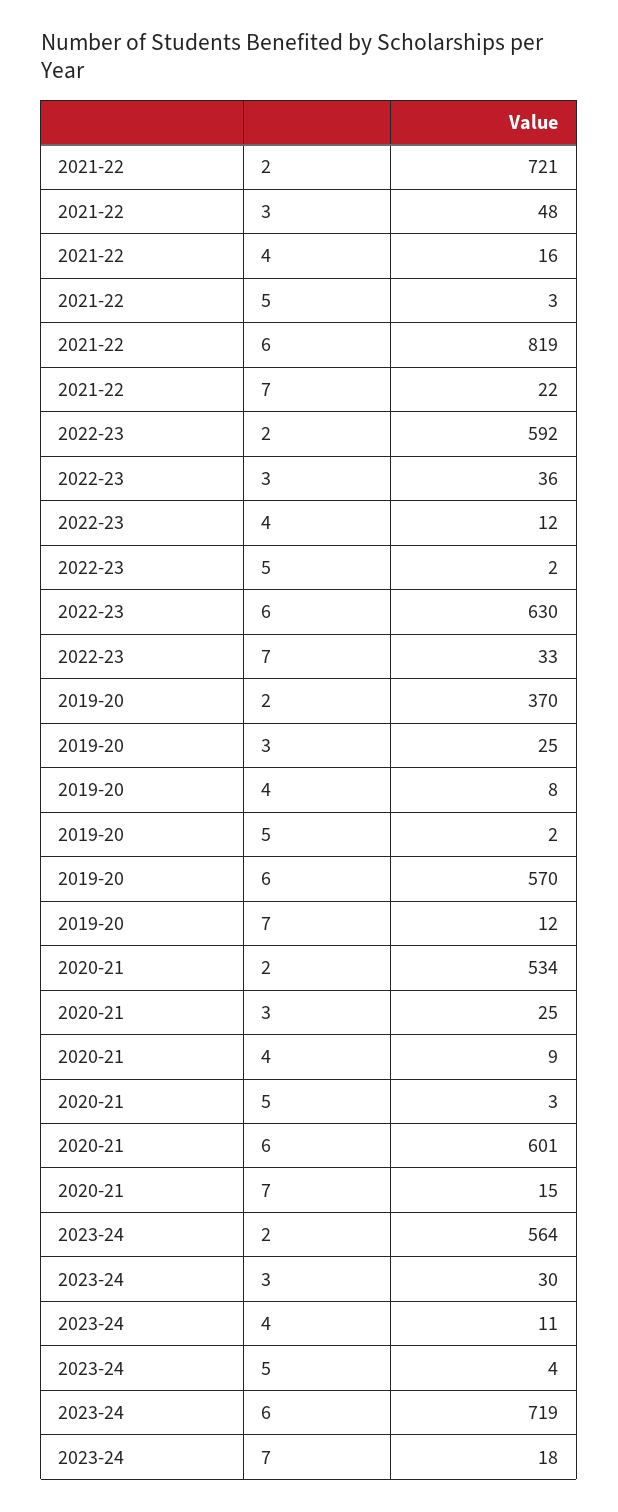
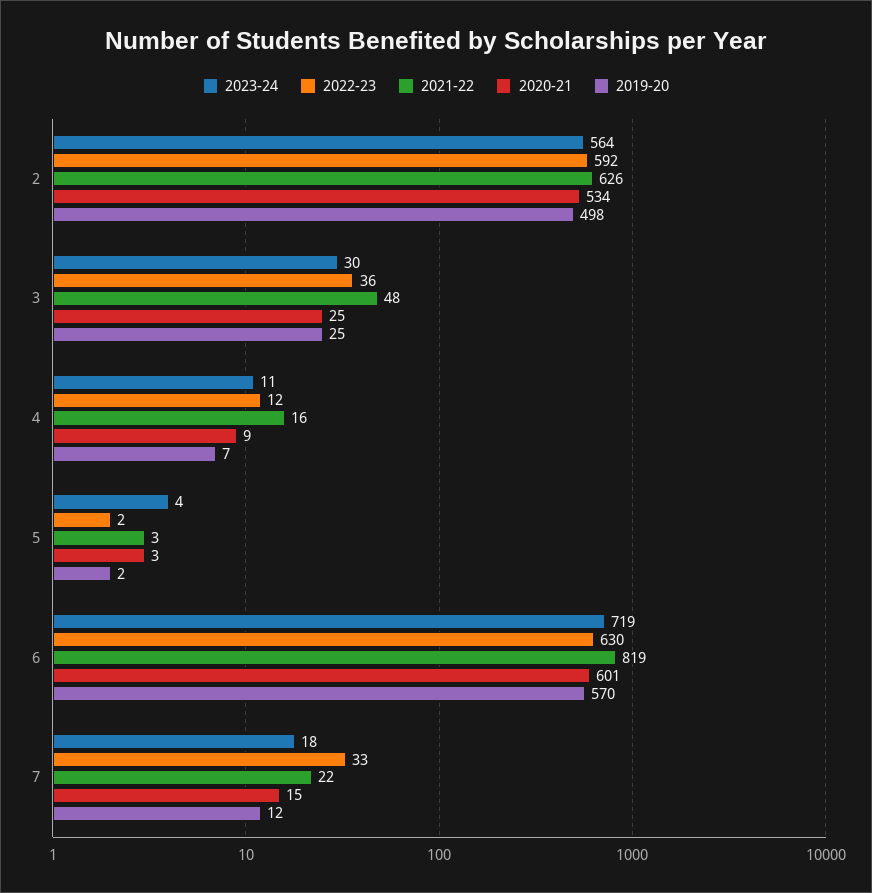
  {
    "2021-22": {
-     "2": 721,
+     "2": 626,
      "3": 48,
      "4": 16,
      "5": 3,
      "6": 819,
      "7": 22
    },
    "2022-23": {
      "2": 592,
      "3": 36,
      "4": 12,
      "5": 2,
      "6": 630,
      "7": 33
    },
    "2019-20": {
-     "2": 370,
+     "2": 498,
      "3": 25,
-     "4": 8,
+     "4": 7,
      "5": 2,
      "6": 570,
      "7": 12
    },
    "2020-21": {
      "2": 534,
      "3": 25,
      "4": 9,
      "5": 3,
      "6": 601,
      "7": 15
    },
    "2023-24": {
      "2": 564,
      "3": 30,
      "4": 11,
      "5": 4,
      "6": 719,
      "7": 18
    }
  }

